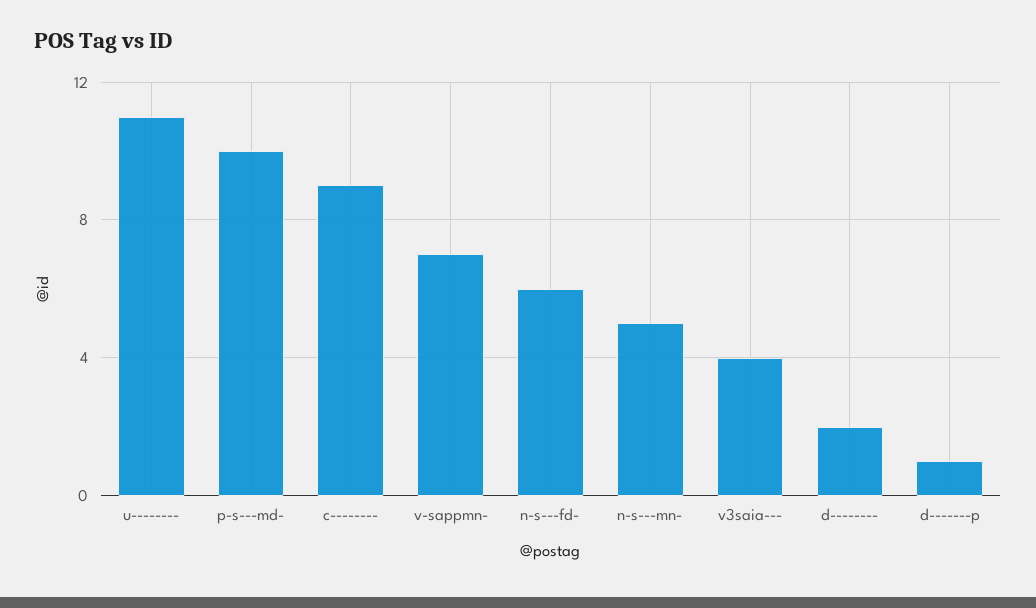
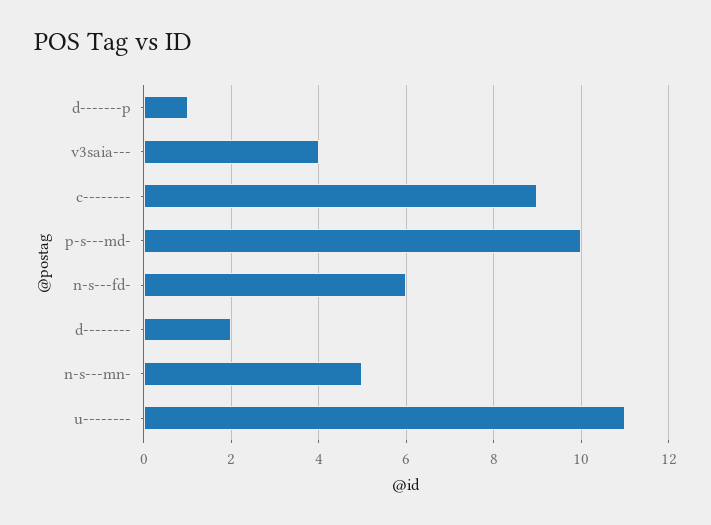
  {
    "u--------": 11,
    "p-s---md-": 10,
    "c--------": 9,
-   "v-sappmn-": 7,
    "n-s---fd-": 6,
    "n-s---mn-": 5,
    "v3saia---": 4,
    "d--------": 2,
    "d-------p": 1
  }

